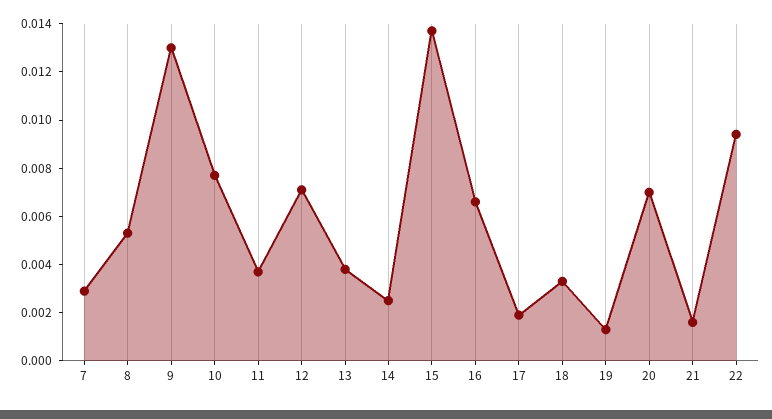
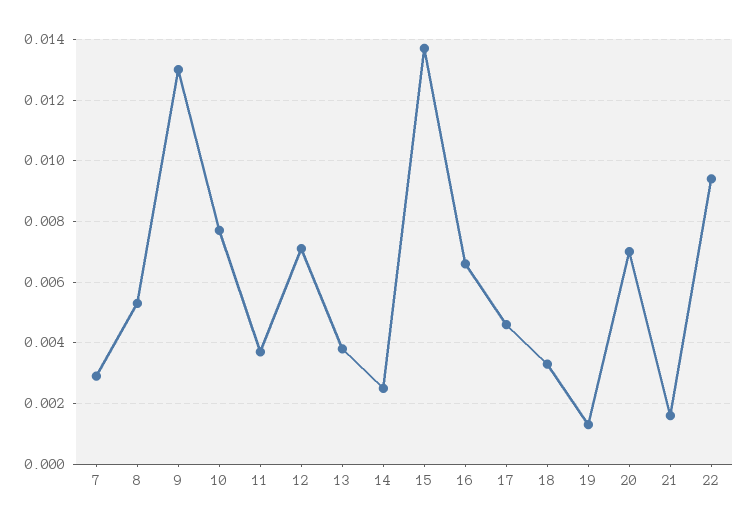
  {
    "7": 0.003,
    "8": 0.0055,
    "9": 0.013,
    "10": 0.0075,
    "11": 0.0035,
    "12": 0.007,
    "13": 0.004,
    "14": 0.0025,
    "15": 0.0135,
    "16": 0.0065,
-   "17": 0.002,
+   "17": 0.0045,
    "18": 0.0035,
    "19": 0.0015,
    "20": 0.007,
    "21": 0.0015,
    "22": 0.0095
  }

